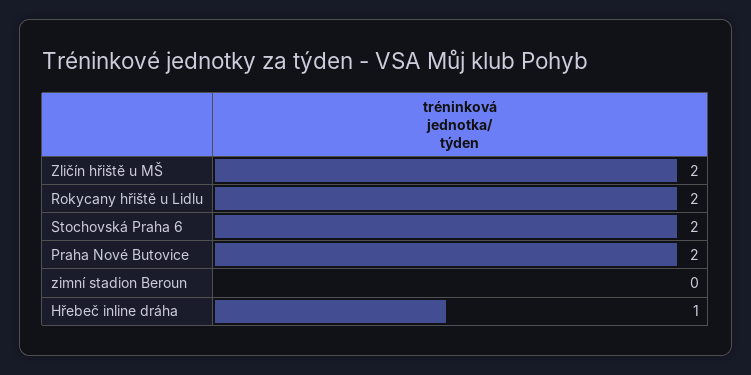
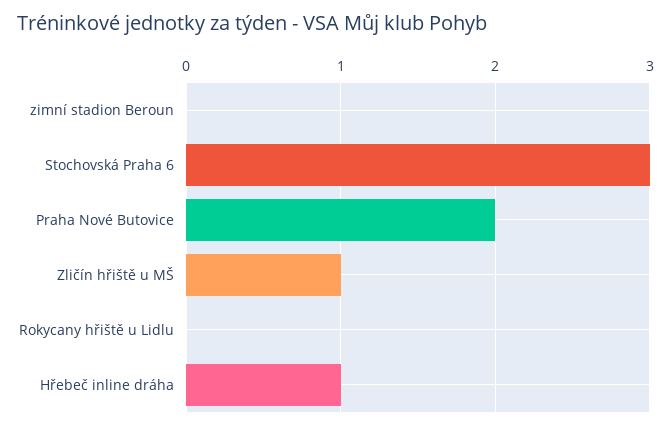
  {
-   "Zličín hřiště u MŠ": 2,
+   "Zličín hřiště u MŠ": 1,
-   "Rokycany hřiště u Lidlu": 2,
+   "Rokycany hřiště u Lidlu": 0,
-   "Stochovská Praha 6": 2,
+   "Stochovská Praha 6": 3,
    "Praha Nové Butovice": 2,
    "zimní stadion Beroun": 0,
    "Hřebeč inline dráha": 1
  }

